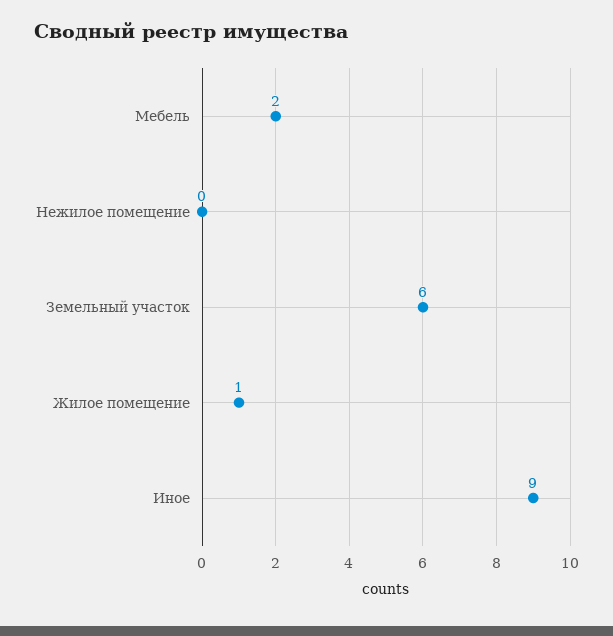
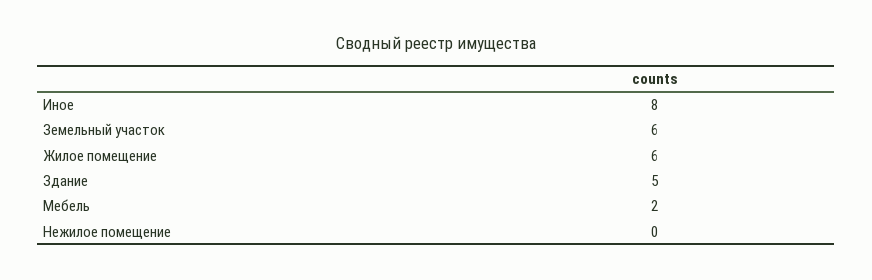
  {
    "Мебель": 2,
    "Нежилое помещение": 0,
    "Земельный участок": 6,
-   "Жилое помещение": 1,
+   "Жилое помещение": 6,
-   "Иное": 9
+   "Иное": 8,
+   "Здание": 5
  }

